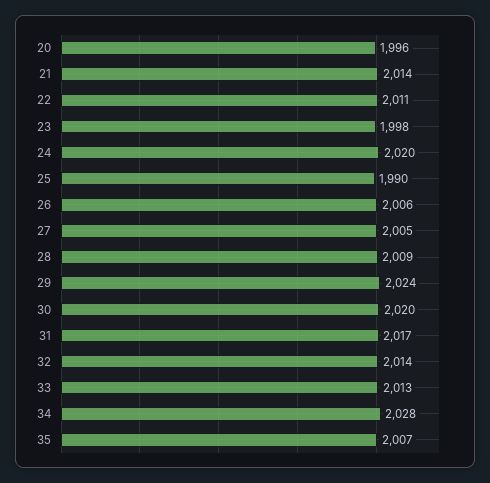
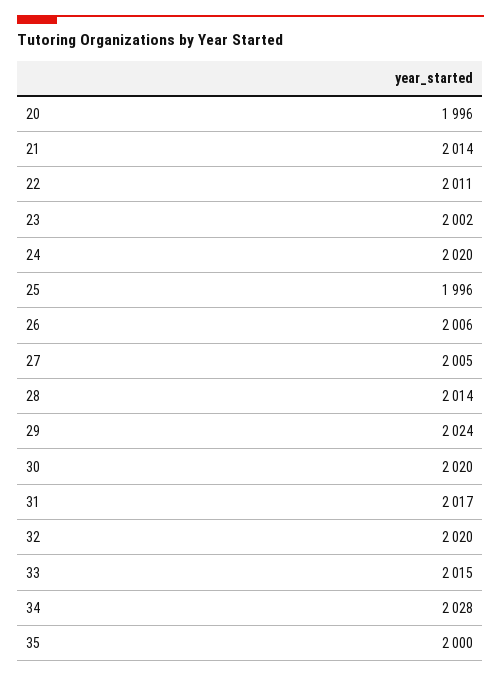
  {
    "20": 1996,
    "21": 2014,
    "22": 2011,
-   "23": 1998,
+   "23": 2002,
    "24": 2020,
-   "25": 1990,
+   "25": 1996,
    "26": 2006,
    "27": 2005,
-   "28": 2009,
+   "28": 2014,
    "29": 2024,
    "30": 2020,
    "31": 2017,
-   "32": 2014,
+   "32": 2020,
-   "33": 2013,
+   "33": 2015,
    "34": 2028,
-   "35": 2007
+   "35": 2000
  }

